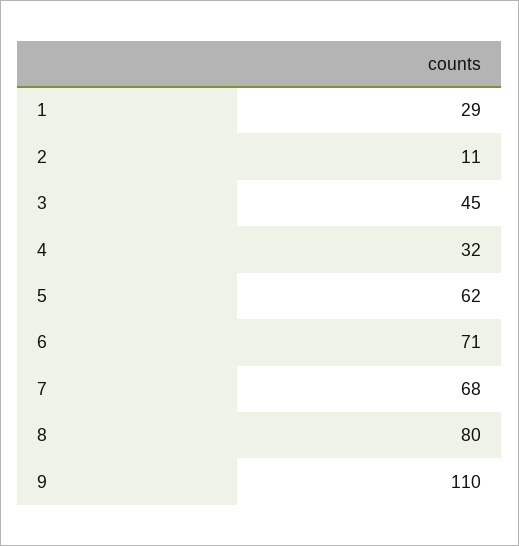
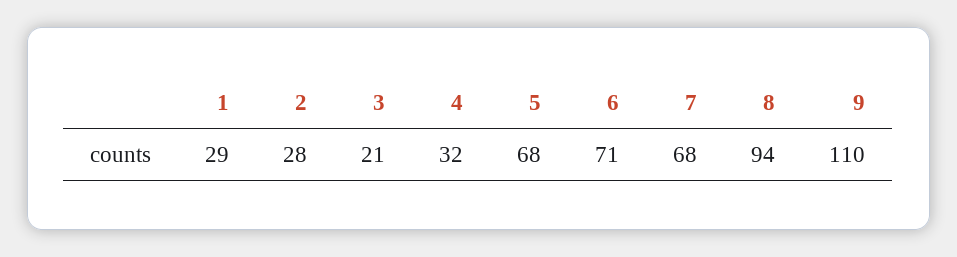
  {
    "1": 29,
-   "2": 11,
+   "2": 28,
-   "3": 45,
+   "3": 21,
    "4": 32,
-   "5": 62,
+   "5": 68,
    "6": 71,
    "7": 68,
-   "8": 80,
+   "8": 94,
    "9": 110
  }

